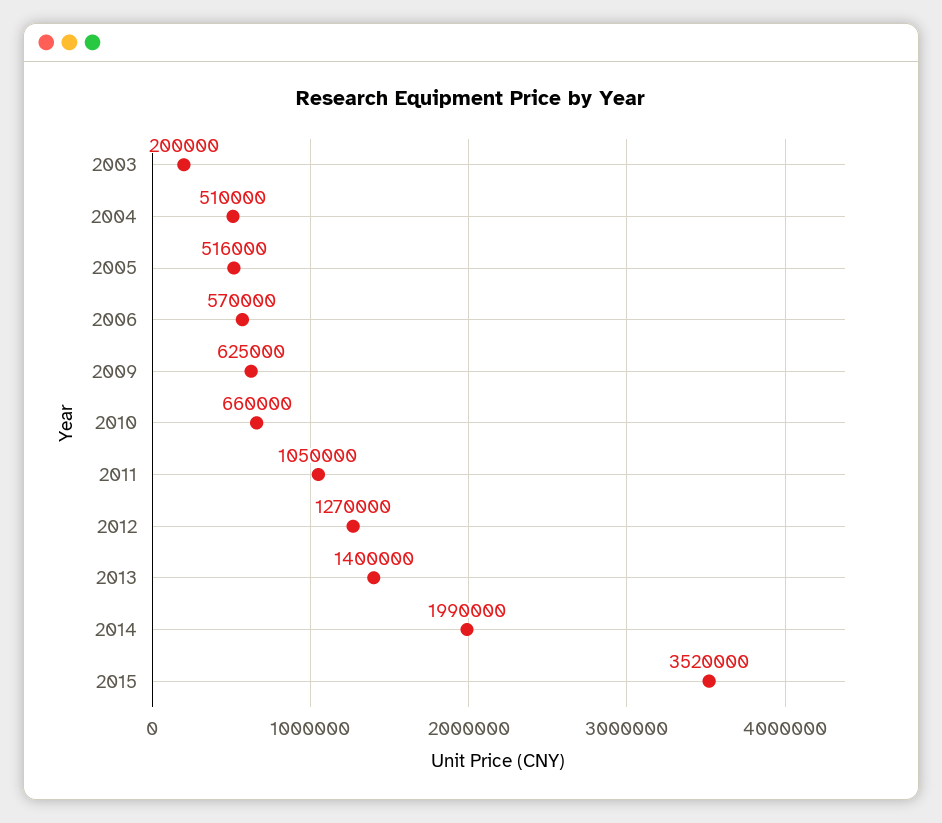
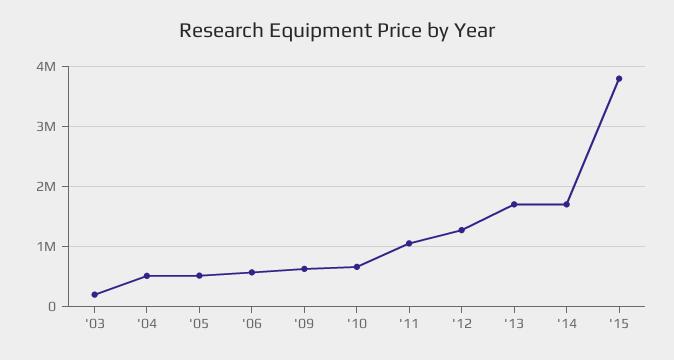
  {
    "2003": 200000,
    "2004": 510000,
    "2005": 516000,
    "2006": 570000,
    "2009": 625000,
    "2010": 660000,
    "2011": 1050000,
    "2012": 1270000,
-   "2013": 1400000,
+   "2013": 1700000,
-   "2014": 1990000,
+   "2014": 1700000,
-   "2015": 3520000
+   "2015": 3800000
  }

